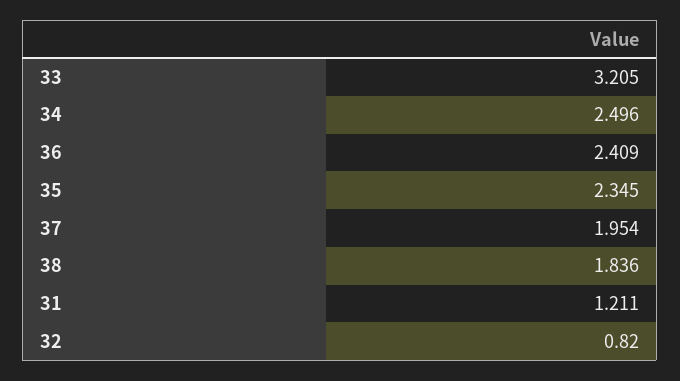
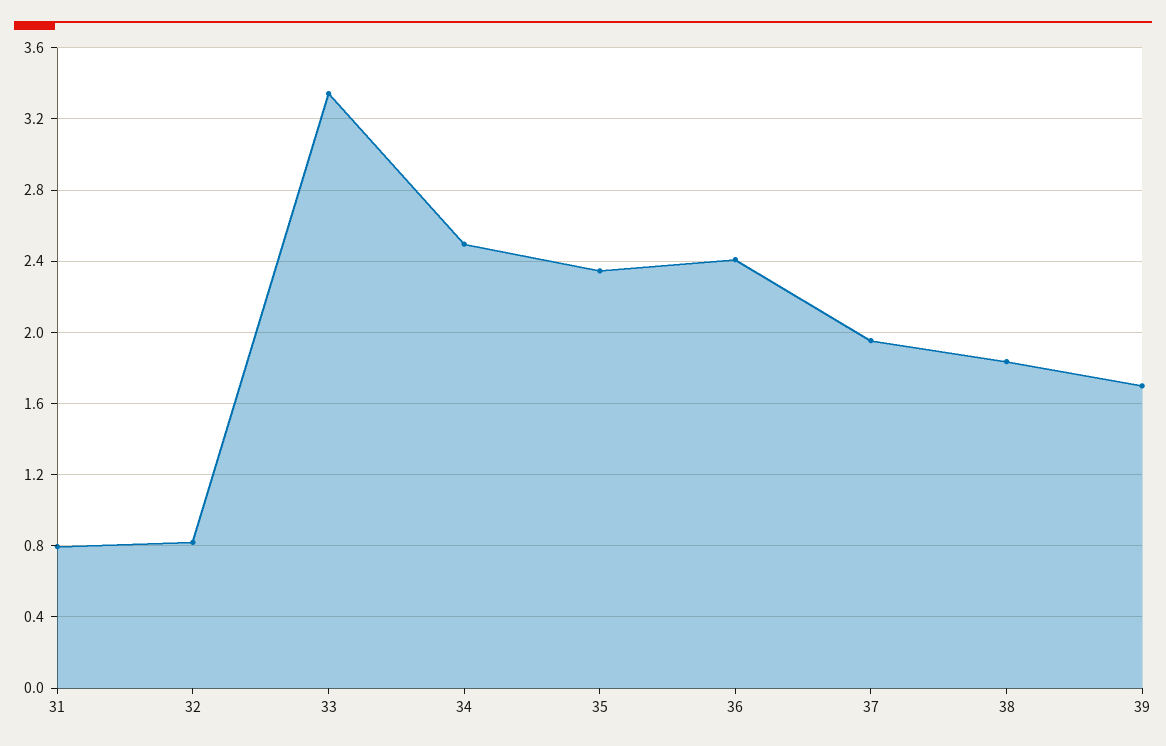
  {
-   "33": 3.205,
+   "33": 3.35,
    "34": 2.496,
    "36": 2.409,
    "35": 2.345,
    "37": 1.954,
    "38": 1.836,
-   "31": 1.211,
+   "31": 0.8,
-   "32": 0.82
+   "32": 0.82,
+   "39": 1.7
  }

